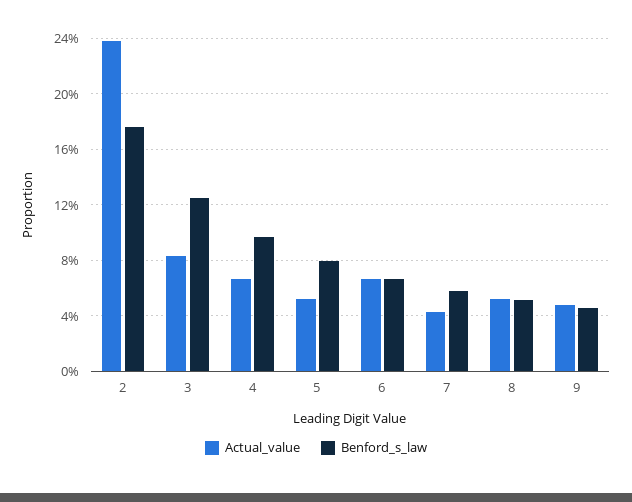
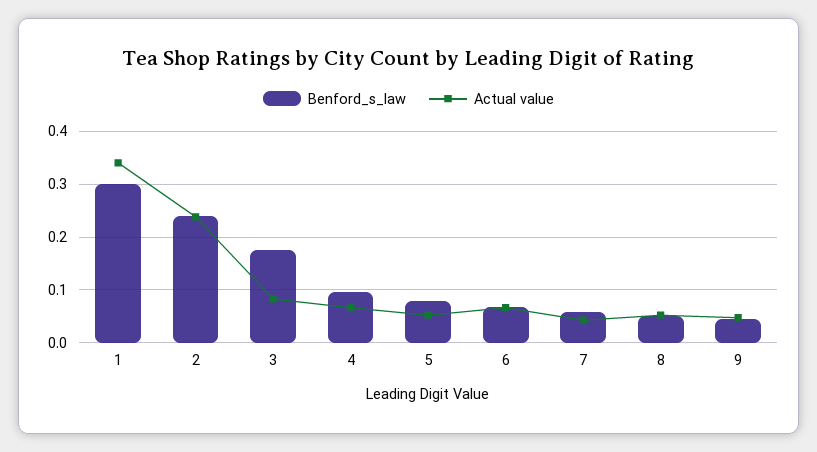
  {
    "Actual_value": {
      "2": 0.24,
      "3": 0.085,
      "4": 0.065,
      "5": 0.05,
      "6": 0.065,
      "7": 0.045,
      "8": 0.05,
-     "9": 0.05
+     "9": 0.05,
+     "1": 0.34
    },
    "Benford_s_law": {
-     "2": 0.175,
+     "2": 0.24,
-     "3": 0.125,
+     "3": 0.18,
      "4": 0.095,
      "5": 0.08,
      "6": 0.065,
      "7": 0.06,
      "8": 0.05,
-     "9": 0.045
+     "9": 0.045,
+     "1": 0.3
    }
  }

